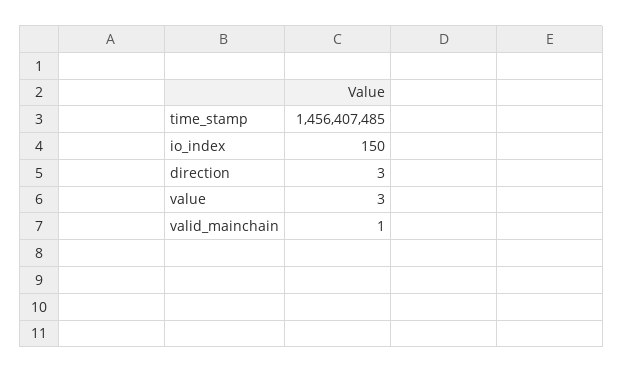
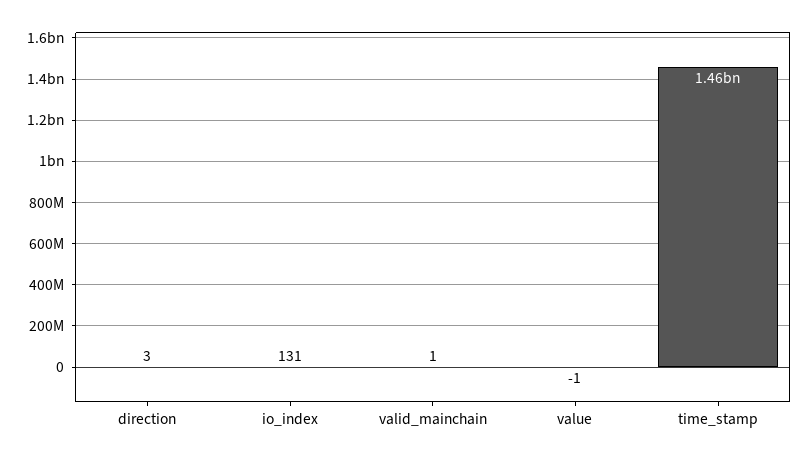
  {
    "time_stamp": 1456407485,
-   "io_index": 150,
+   "io_index": 131,
    "direction": 3,
-   "value": 3,
+   "value": -1,
    "valid_mainchain": 1
  }

